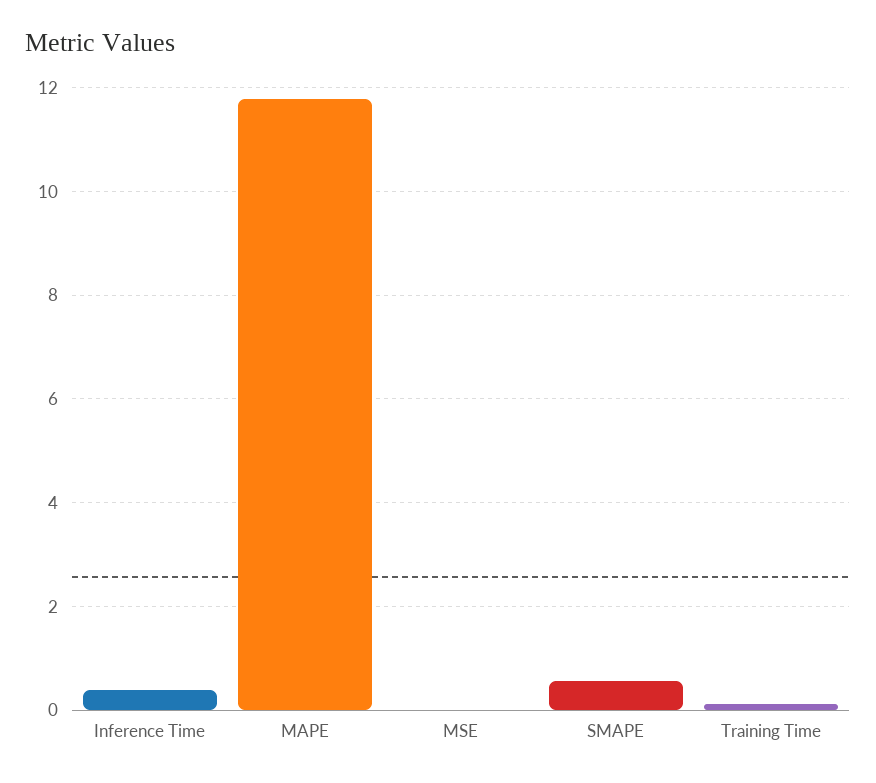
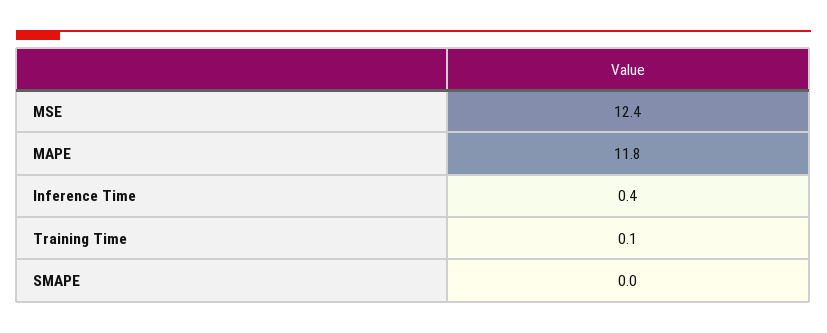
  {
    "Inference Time": 0.4,
    "MAPE": 11.8,
-   "MSE": 0,
+   "MSE": 12.4,
-   "SMAPE": 0.6,
+   "SMAPE": 0,
    "Training Time": 0.1
  }

